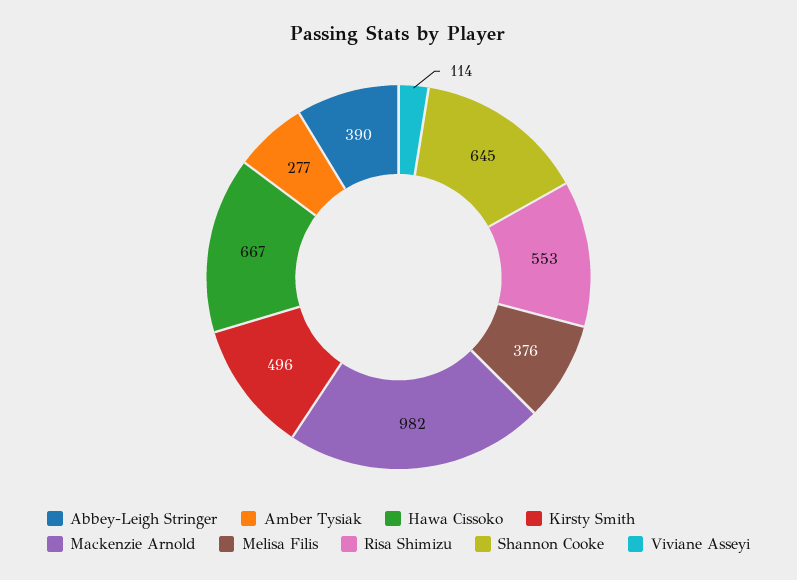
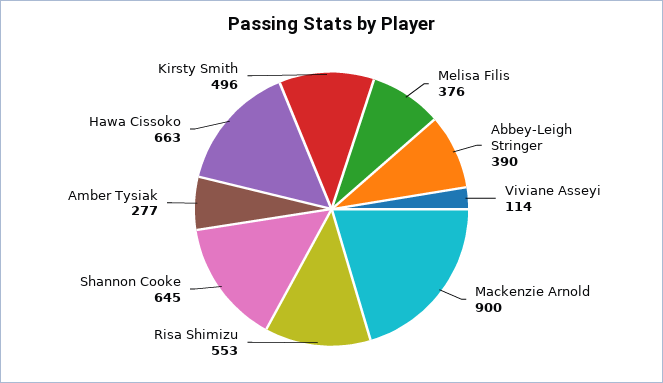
  {
    "Abbey-Leigh Stringer": 390,
    "Amber Tysiak": 277,
-   "Hawa Cissoko": 667,
+   "Hawa Cissoko": 663,
    "Kirsty Smith": 496,
-   "Mackenzie Arnold": 982,
+   "Mackenzie Arnold": 900,
    "Melisa Filis": 376,
    "Risa Shimizu": 553,
    "Shannon Cooke": 645,
    "Viviane Asseyi": 114
  }

